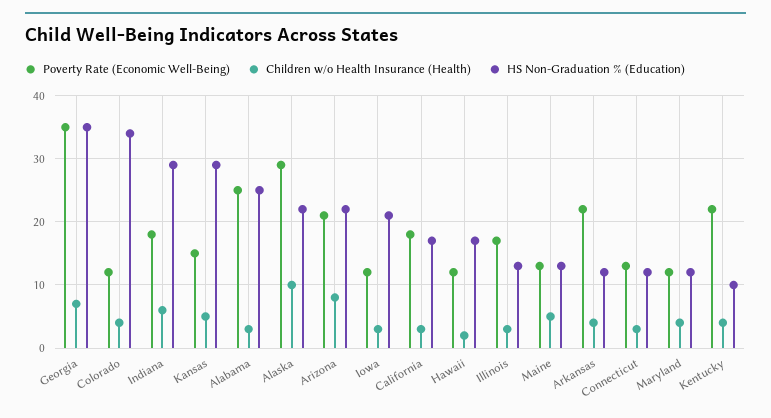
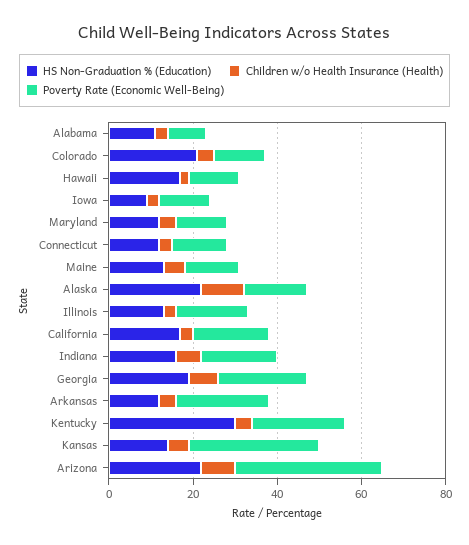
  {
    "Poverty Rate (Economic Well-Being)": {
-     "Georgia": 35,
+     "Georgia": 20,
      "Colorado": 12,
      "Indiana": 18,
-     "Kansas": 15,
+     "Kansas": 30,
-     "Alabama": 25,
+     "Alabama": 10,
-     "Alaska": 29,
+     "Alaska": 15,
-     "Arizona": 21,
+     "Arizona": 35,
      "Iowa": 12,
      "California": 18,
      "Hawaii": 12,
      "Illinois": 17,
      "Maine": 13,
      "Arkansas": 22,
      "Connecticut": 13,
      "Maryland": 12,
      "Kentucky": 22
    },
    "Children w/o Health Insurance (Health)": {
      "Georgia": 7,
      "Colorado": 4,
      "Indiana": 6,
      "Kansas": 5,
      "Alabama": 3,
      "Alaska": 10,
      "Arizona": 8,
      "Iowa": 3,
      "California": 3,
      "Hawaii": 2,
      "Illinois": 3,
      "Maine": 5,
      "Arkansas": 4,
      "Connecticut": 3,
      "Maryland": 4,
      "Kentucky": 4
    },
    "HS Non-Graduation % (Education)": {
-     "Georgia": 35,
+     "Georgia": 20,
-     "Colorado": 34,
+     "Colorado": 20,
-     "Indiana": 29,
+     "Indiana": 15,
-     "Kansas": 29,
+     "Kansas": 15,
-     "Alabama": 25,
+     "Alabama": 10,
      "Alaska": 22,
      "Arizona": 22,
-     "Iowa": 21,
+     "Iowa": 10,
      "California": 17,
      "Hawaii": 17,
      "Illinois": 13,
      "Maine": 13,
      "Arkansas": 12,
      "Connecticut": 12,
      "Maryland": 12,
-     "Kentucky": 10
+     "Kentucky": 30
    }
  }

